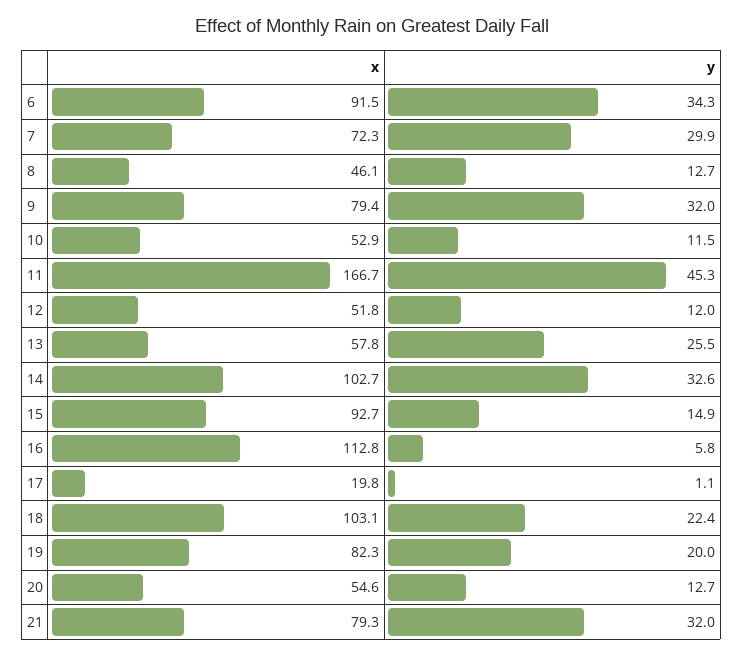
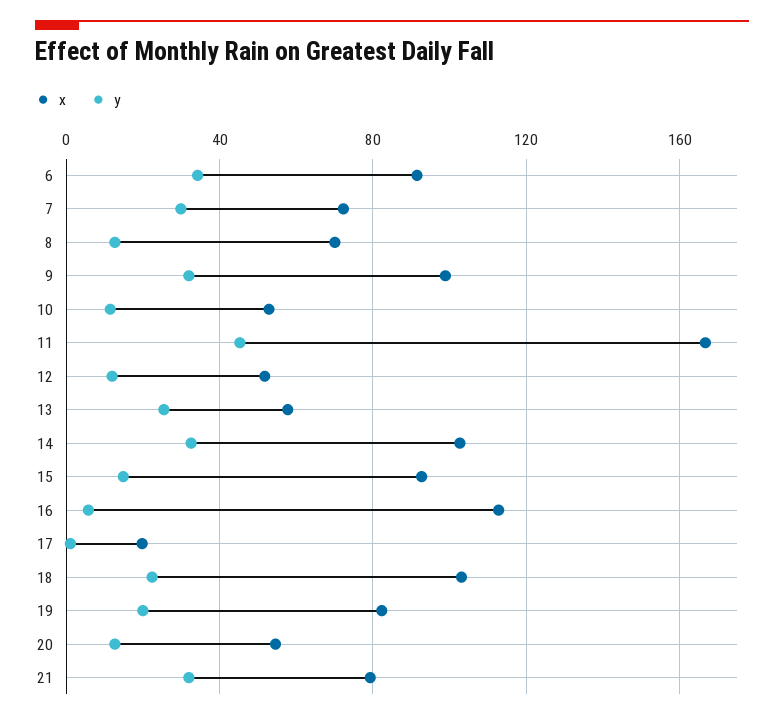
  {
    "x": {
      "6": 91.5,
      "7": 72.3,
-     "8": 46.1,
+     "8": 70,
-     "9": 79.4,
+     "9": 100,
      "10": 52.9,
      "11": 166.7,
      "12": 51.8,
      "13": 57.8,
      "14": 102.7,
      "15": 92.7,
      "16": 112.8,
      "17": 19.8,
      "18": 103.1,
      "19": 82.3,
      "20": 54.6,
      "21": 79.3
    },
    "y": {
      "6": 34.3,
      "7": 29.9,
      "8": 12.7,
      "9": 32,
      "10": 11.5,
      "11": 45.3,
      "12": 12,
      "13": 25.5,
      "14": 32.6,
      "15": 14.9,
      "16": 5.8,
      "17": 1.1,
      "18": 22.4,
      "19": 20,
      "20": 12.7,
      "21": 32
    }
  }

